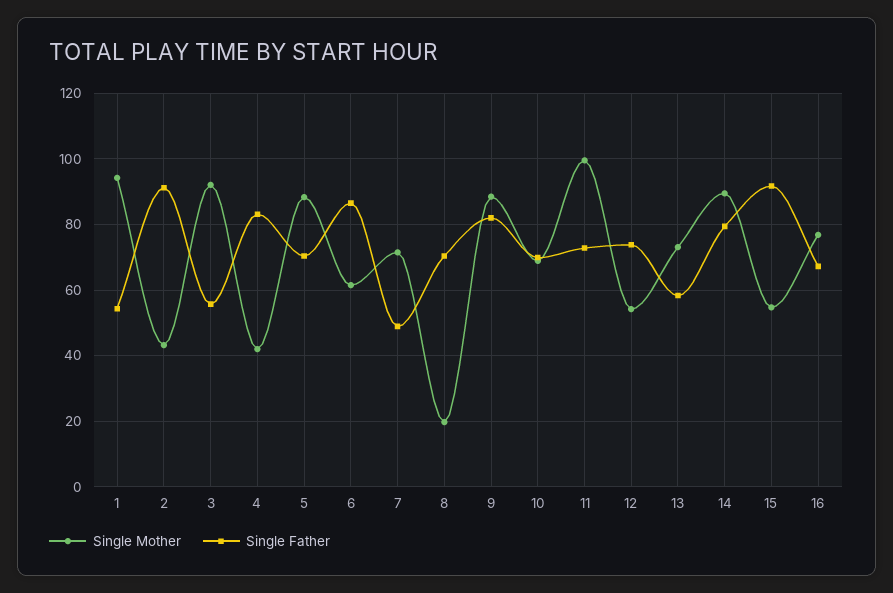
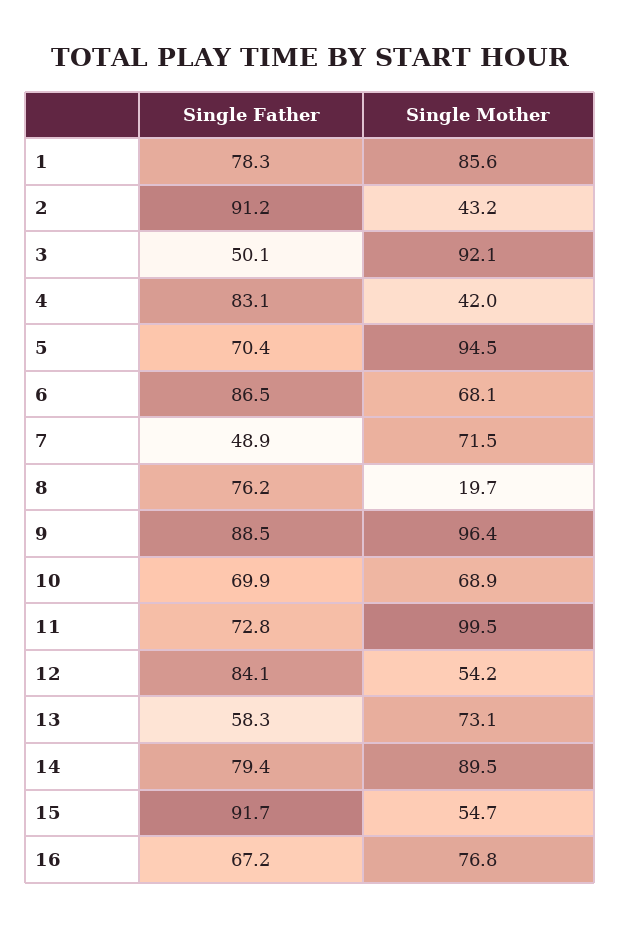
  {
    "Single Mother": {
-     "1": 94,
+     "1": 85.6,
      "2": 43.2,
      "3": 92.1,
      "4": 42,
-     "5": 88,
+     "5": 94.5,
-     "6": 62,
+     "6": 68.1,
      "7": 71.5,
      "8": 19.7,
-     "9": 88,
+     "9": 96.4,
      "10": 68.9,
      "11": 99.5,
      "12": 54.2,
      "13": 73.1,
      "14": 89.5,
      "15": 54.7,
      "16": 76.8
    },
    "Single Father": {
-     "1": 54,
+     "1": 78.3,
      "2": 91.2,
-     "3": 56,
+     "3": 50.1,
      "4": 83.1,
      "5": 70.4,
      "6": 86.5,
      "7": 48.9,
-     "8": 70,
+     "8": 76.2,
-     "9": 82,
+     "9": 88.5,
      "10": 69.9,
      "11": 72.8,
-     "12": 74,
+     "12": 84.1,
      "13": 58.3,
      "14": 79.4,
      "15": 91.7,
      "16": 67.2
    }
  }

